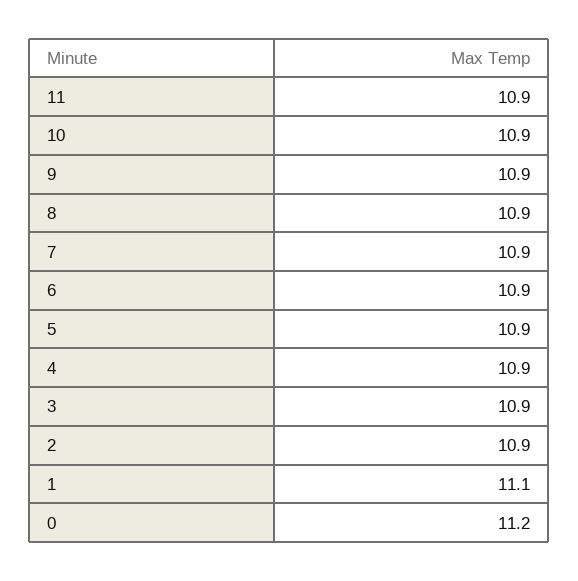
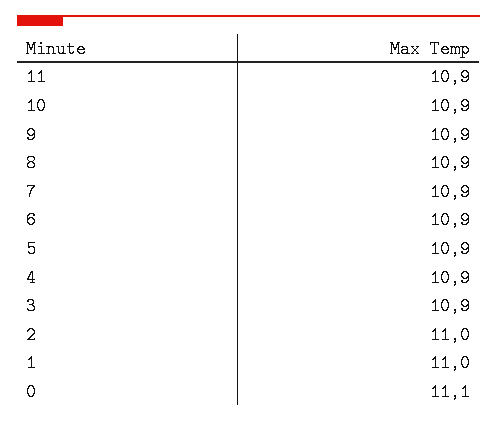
  {
    "11": 10.9,
    "10": 10.9,
    "9": 10.9,
    "8": 10.9,
    "7": 10.9,
    "6": 10.9,
    "5": 10.9,
    "4": 10.9,
    "3": 10.9,
-   "2": 10.9,
+   "2": 11,
-   "1": 11.1,
+   "1": 11,
-   "0": 11.2
+   "0": 11.1
  }

